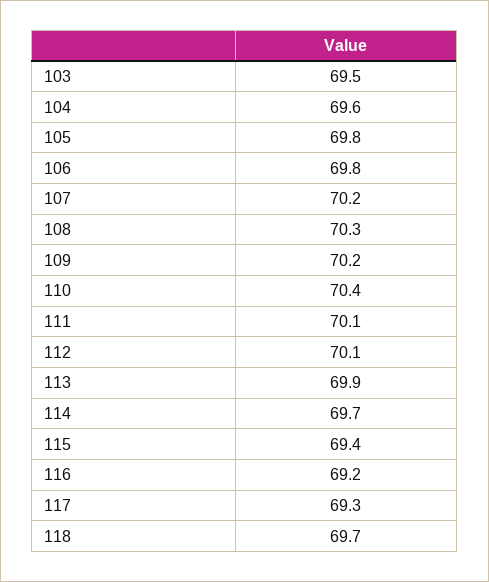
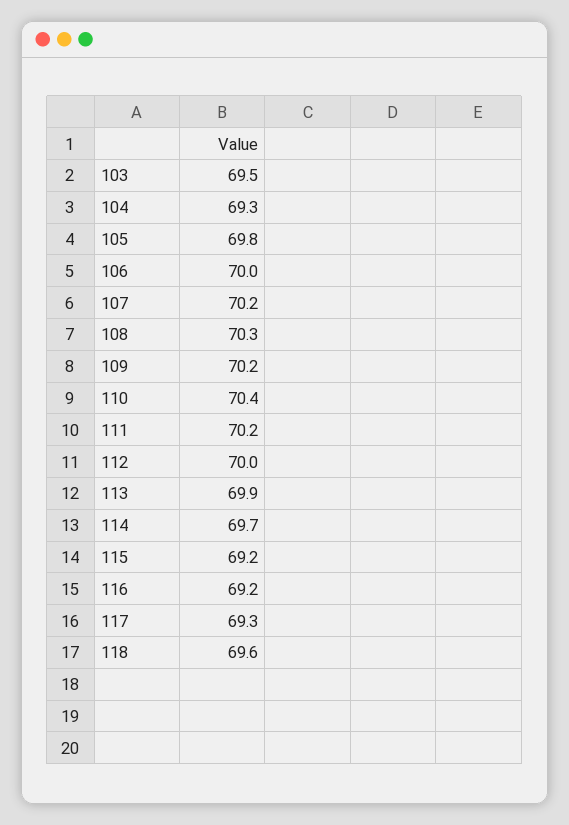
  {
    "103": 69.5,
-   "104": 69.6,
+   "104": 69.3,
    "105": 69.8,
-   "106": 69.8,
+   "106": 70,
    "107": 70.2,
    "108": 70.3,
    "109": 70.2,
    "110": 70.4,
-   "111": 70.1,
+   "111": 70.2,
-   "112": 70.1,
+   "112": 70,
    "113": 69.9,
    "114": 69.7,
-   "115": 69.4,
+   "115": 69.2,
    "116": 69.2,
    "117": 69.3,
-   "118": 69.7
+   "118": 69.6
  }

